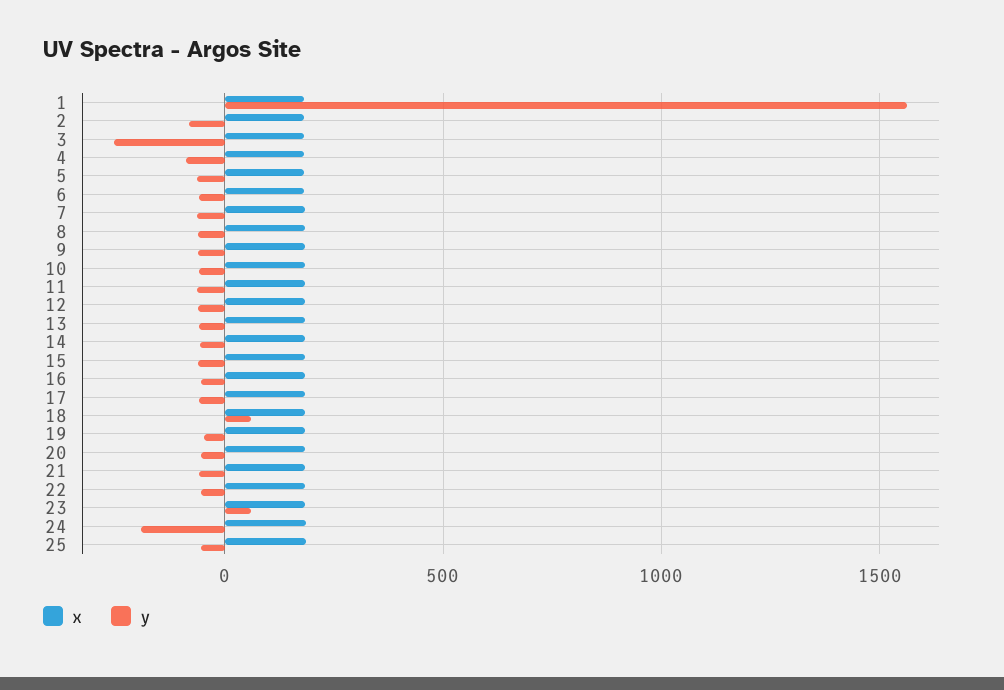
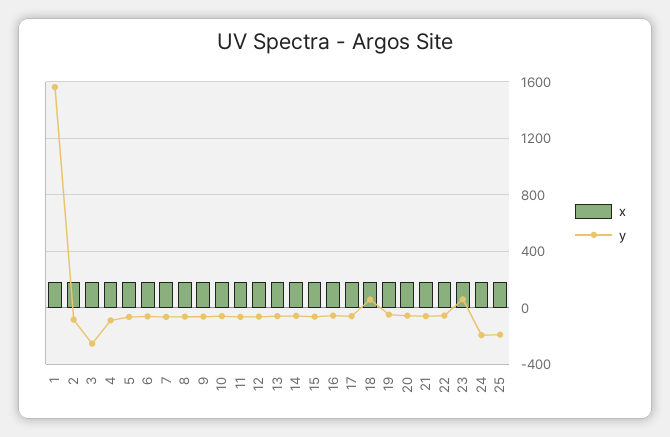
  {
    "x": {
      "1": 200,
      "2": 200,
      "3": 200,
      "4": 200,
      "5": 200,
      "6": 200,
      "7": 200,
      "8": 200,
      "9": 200,
      "10": 200,
      "11": 200,
      "12": 200,
      "13": 200,
      "14": 200,
      "15": 200,
      "16": 200,
      "17": 200,
      "18": 200,
      "19": 200,
      "20": 200,
      "21": 200,
      "22": 200,
      "23": 200,
      "24": 200,
      "25": 200
    },
    "y": {
      "1": 1550,
      "2": -100,
      "3": -250,
      "4": -100,
      "5": -50,
      "6": -50,
      "7": -50,
      "8": -50,
      "9": -50,
      "10": -50,
      "11": -50,
      "12": -50,
      "13": -50,
      "14": -50,
      "15": -50,
      "16": -50,
      "17": -50,
      "18": 50,
      "19": -50,
      "20": -50,
      "21": -50,
      "22": -50,
      "23": 50,
      "24": -200,
-     "25": -50
+     "25": -200
    }
  }

